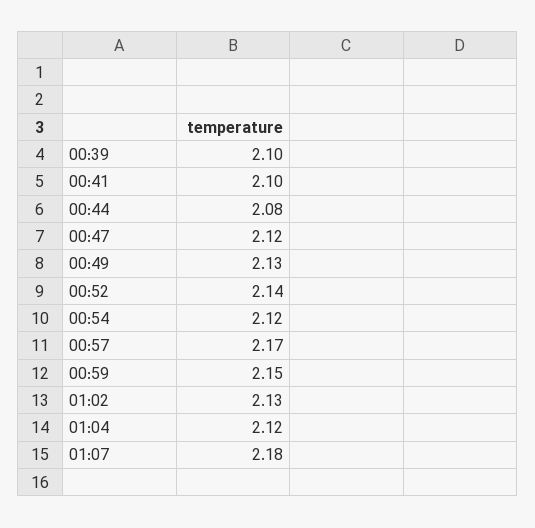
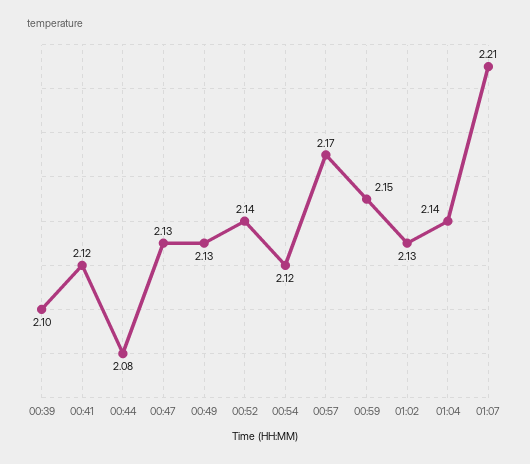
  {
    "00:39": 2.1,
-   "00:41": 2.1,
+   "00:41": 2.12,
    "00:44": 2.08,
-   "00:47": 2.12,
+   "00:47": 2.13,
    "00:49": 2.13,
    "00:52": 2.14,
    "00:54": 2.12,
    "00:57": 2.17,
    "00:59": 2.15,
    "01:02": 2.13,
-   "01:04": 2.12,
+   "01:04": 2.14,
-   "01:07": 2.18
+   "01:07": 2.21
  }

